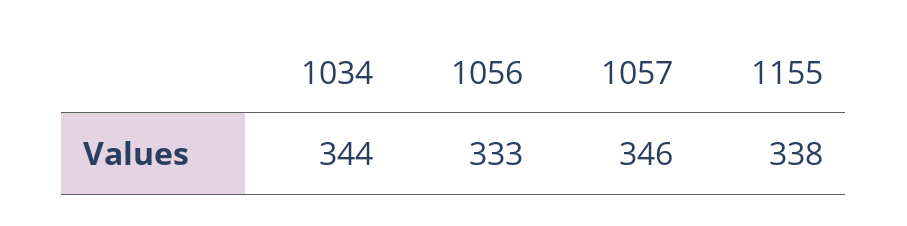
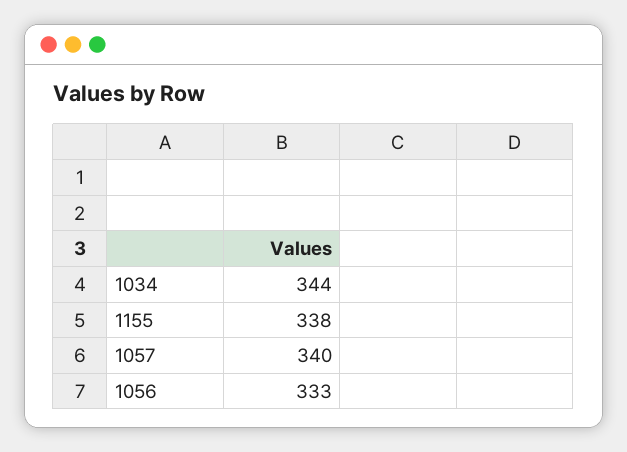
  {
    "1034": 344,
    "1056": 333,
-   "1057": 346,
+   "1057": 340,
    "1155": 338
  }

